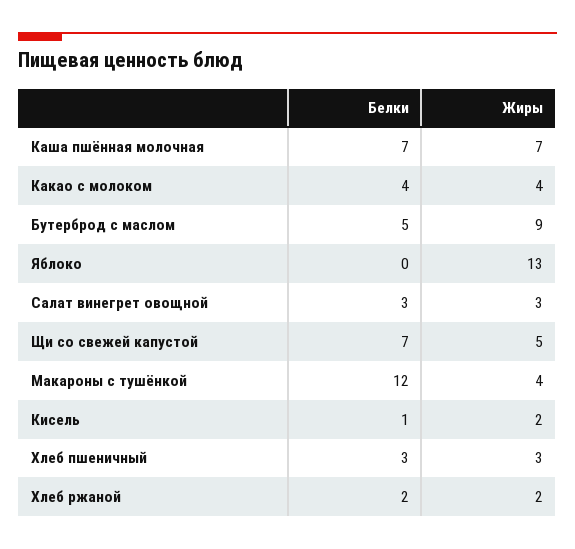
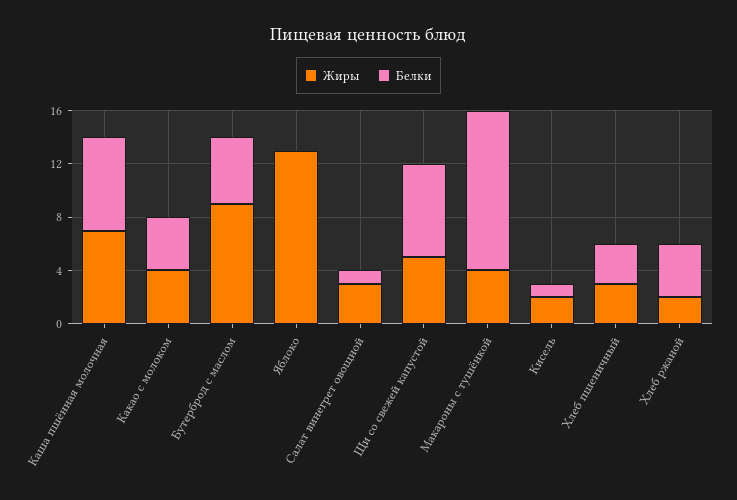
  {
    "Белки": {
      "Каша пшённая молочная": 7,
      "Какао с молоком": 4,
      "Бутерброд с маслом": 5,
      "Яблоко": 0,
-     "Салат винегрет овощной": 3,
+     "Салат винегрет овощной": 1,
      "Щи со свежей капустой": 7,
      "Макароны с тушёнкой": 12,
      "Кисель": 1,
      "Хлеб пшеничный": 3,
-     "Хлеб ржаной": 2
+     "Хлеб ржаной": 4
    },
    "Жиры": {
      "Каша пшённая молочная": 7,
      "Какао с молоком": 4,
      "Бутерброд с маслом": 9,
      "Яблоко": 13,
      "Салат винегрет овощной": 3,
      "Щи со свежей капустой": 5,
      "Макароны с тушёнкой": 4,
      "Кисель": 2,
      "Хлеб пшеничный": 3,
      "Хлеб ржаной": 2
    }
  }

